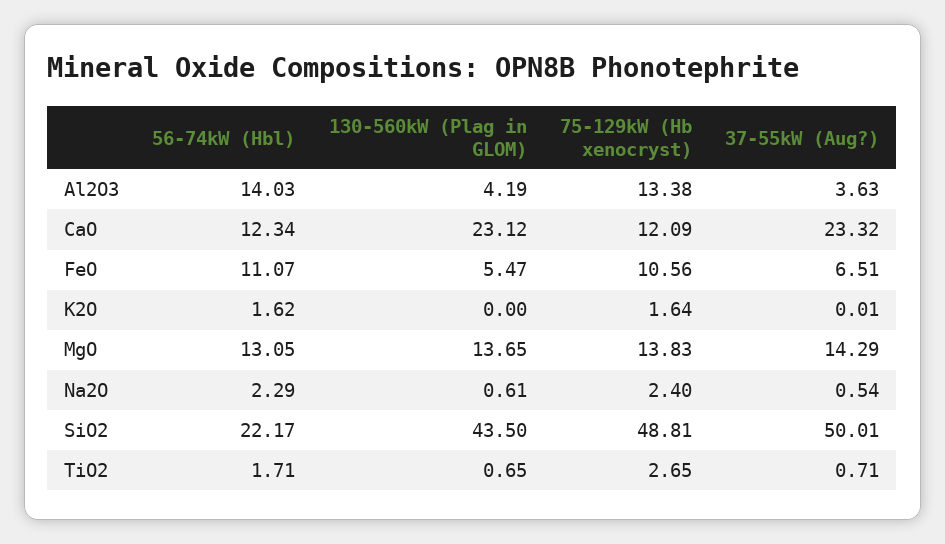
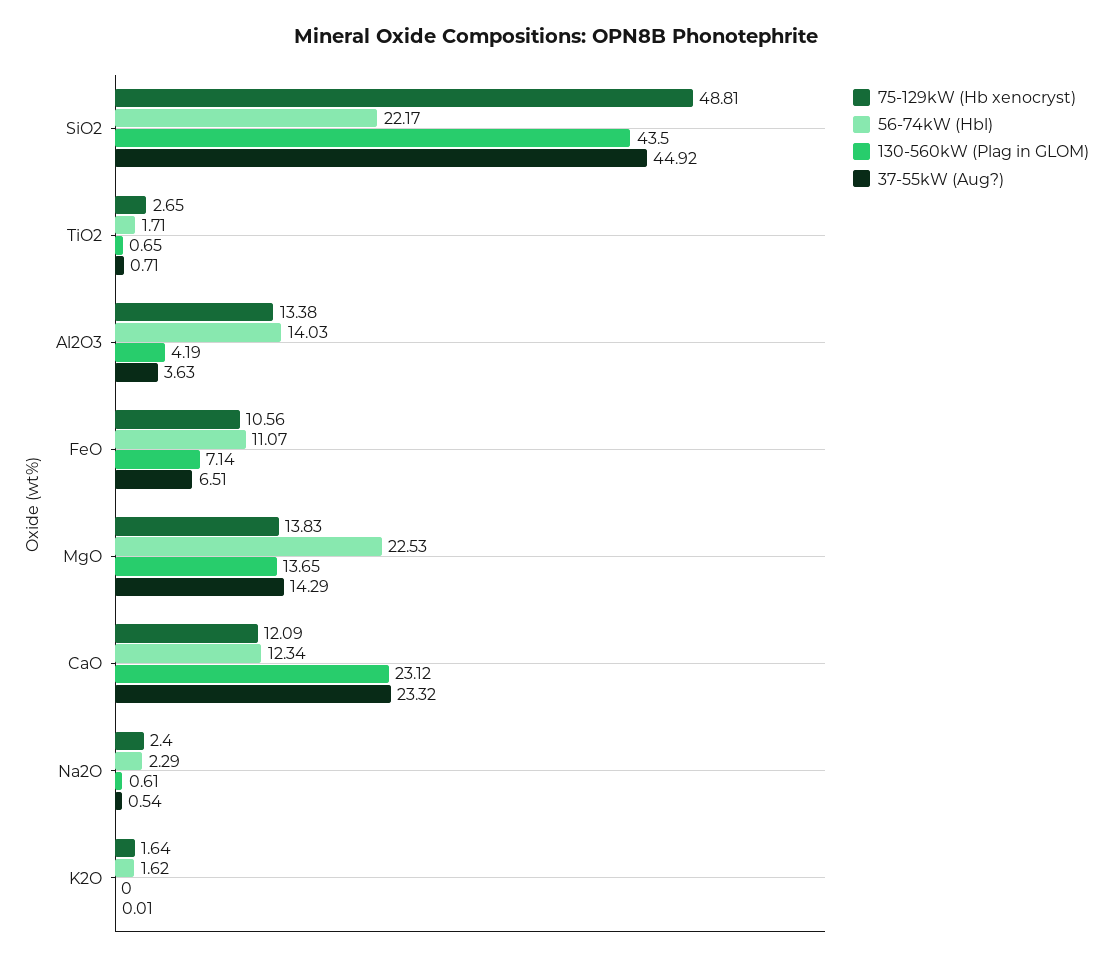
  {
    "56-74kW (Hbl)": {
      "Al2O3": 14.03,
      "CaO": 12.34,
      "FeO": 11.07,
      "K2O": 1.62,
-     "MgO": 13.05,
+     "MgO": 22.53,
      "Na2O": 2.29,
      "SiO2": 22.17,
      "TiO2": 1.71
    },
    "130-560kW (Plag in GLOM)": {
      "Al2O3": 4.19,
      "CaO": 23.12,
-     "FeO": 5.47,
+     "FeO": 7.14,
      "K2O": 0,
      "MgO": 13.65,
      "Na2O": 0.61,
      "SiO2": 43.5,
      "TiO2": 0.65
    },
    "75-129kW (Hb xenocryst)": {
      "Al2O3": 13.38,
      "CaO": 12.09,
      "FeO": 10.56,
      "K2O": 1.64,
      "MgO": 13.83,
      "Na2O": 2.4,
      "SiO2": 48.81,
      "TiO2": 2.65
    },
    "37-55kW (Aug?)": {
      "Al2O3": 3.63,
      "CaO": 23.32,
      "FeO": 6.51,
      "K2O": 0.01,
      "MgO": 14.29,
      "Na2O": 0.54,
-     "SiO2": 50.01,
+     "SiO2": 44.92,
      "TiO2": 0.71
    }
  }

